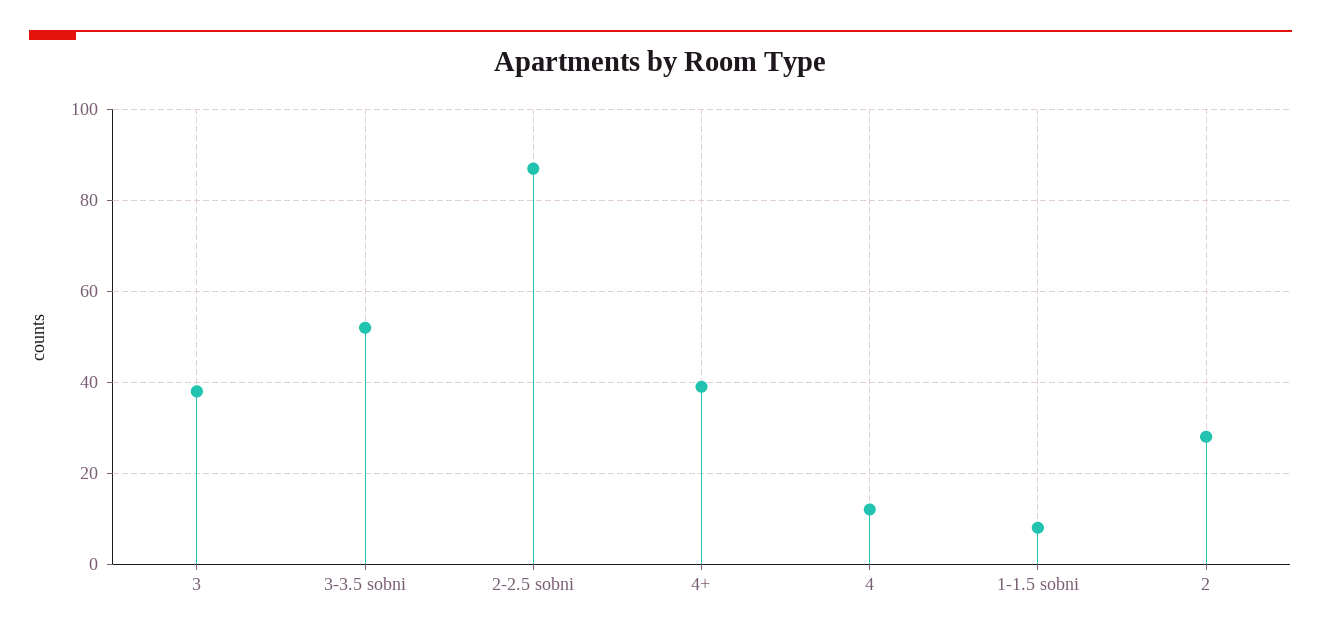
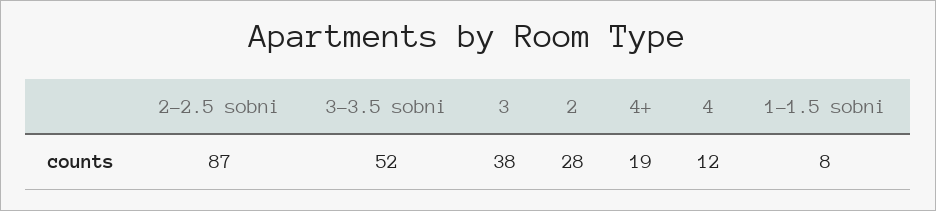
  {
    "3": 38,
    "3-3.5 sobni": 52,
    "2-2.5 sobni": 87,
-   "4+": 40,
+   "4+": 19,
    "4": 12,
    "1-1.5 sobni": 8,
    "2": 28
  }

